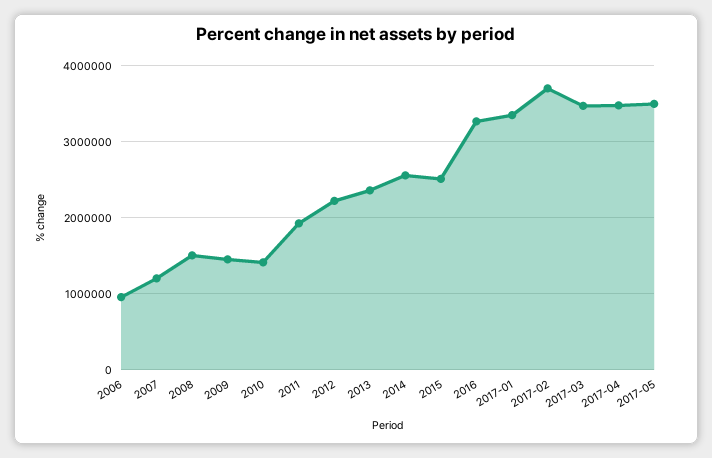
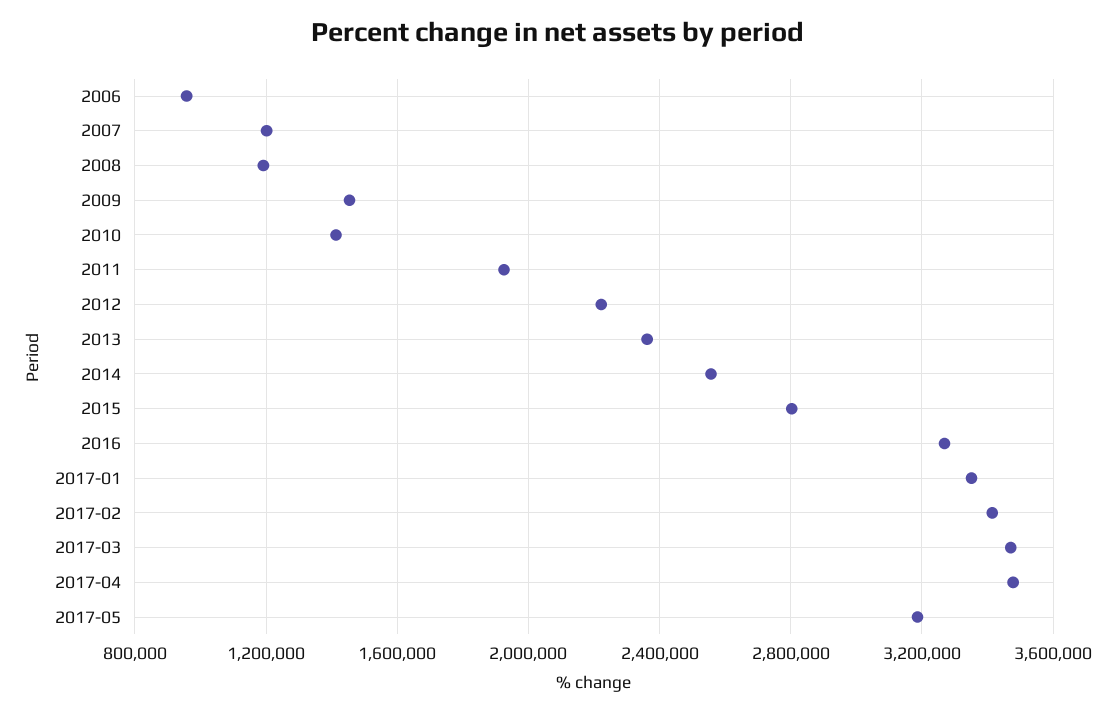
  {
    "2006": 950000,
    "2007": 1200000,
-   "2008": 1500000,
+   "2008": 1200000,
    "2009": 1450000,
    "2010": 1400000,
    "2011": 1950000,
    "2012": 2200000,
    "2013": 2350000,
    "2014": 2550000,
-   "2015": 2500000,
+   "2015": 2800000,
    "2016": 3250000,
    "2017-01": 3350000,
-   "2017-02": 3700000,
+   "2017-02": 3400000,
    "2017-03": 3450000,
    "2017-04": 3500000,
-   "2017-05": 3500000
+   "2017-05": 3200000
  }

